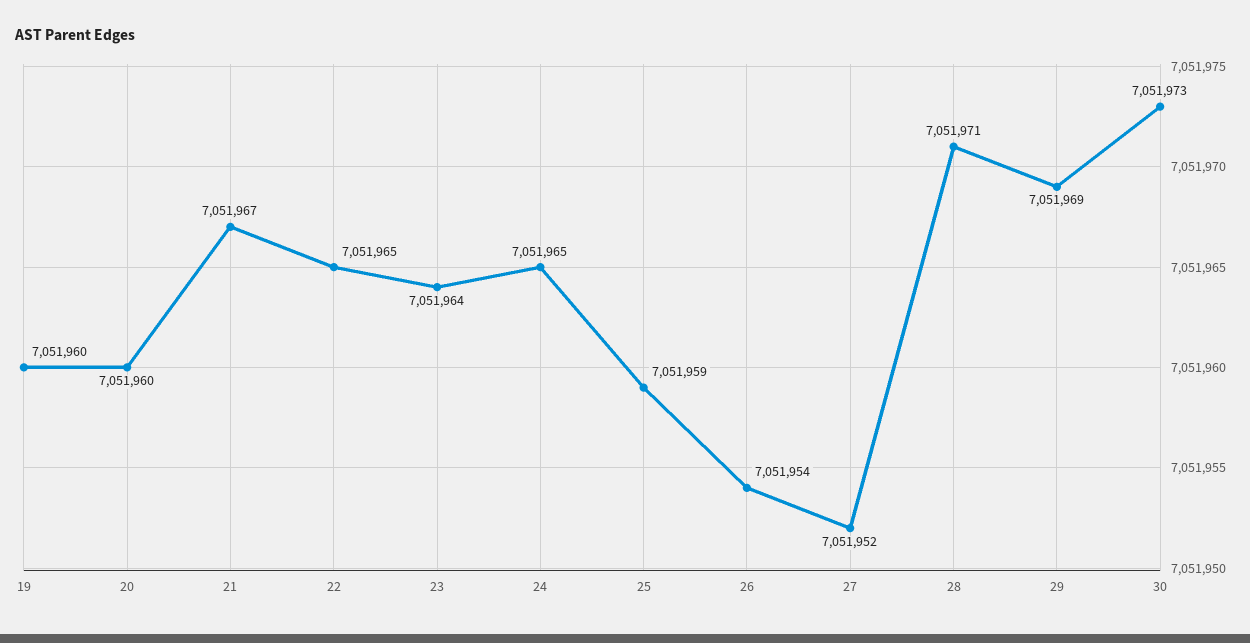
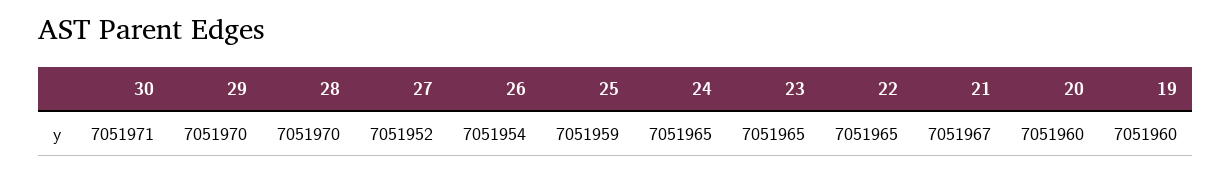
  {
    "19": 7051960,
    "20": 7051960,
    "21": 7051967,
    "22": 7051965,
-   "23": 7051964,
+   "23": 7051965,
    "24": 7051965,
    "25": 7051959,
    "26": 7051954,
    "27": 7051952,
-   "28": 7051971,
+   "28": 7051970,
-   "29": 7051969,
+   "29": 7051970,
-   "30": 7051973
+   "30": 7051971
  }

